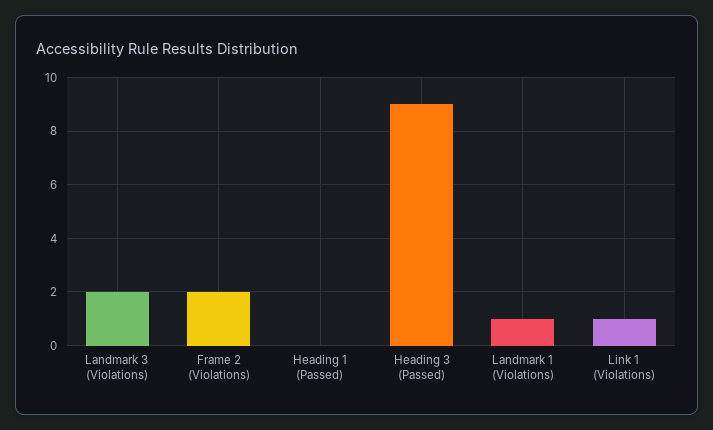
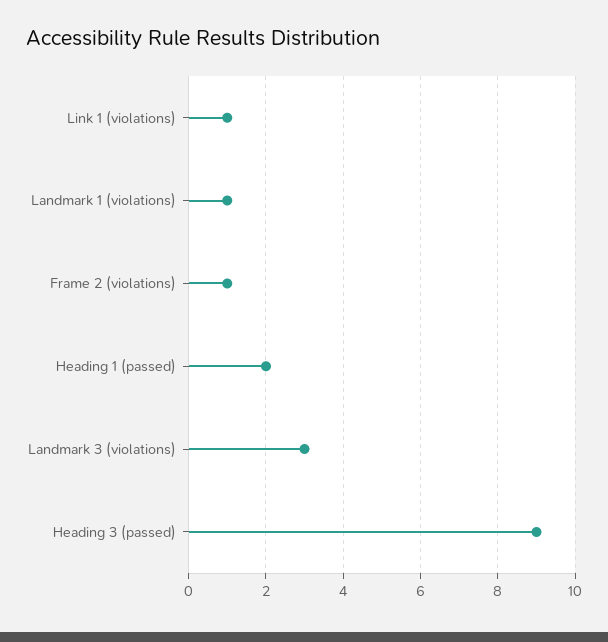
  {
-   "Landmark 3 (Violations)": 2,
+   "Landmark 3 (Violations)": 3,
-   "Frame 2 (Violations)": 2,
+   "Frame 2 (Violations)": 1,
-   "Heading 1 (Passed)": 0,
+   "Heading 1 (Passed)": 2,
    "Heading 3 (Passed)": 9,
    "Landmark 1 (Violations)": 1,
    "Link 1 (Violations)": 1
  }

